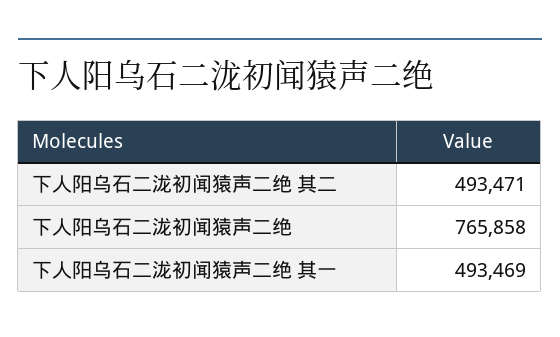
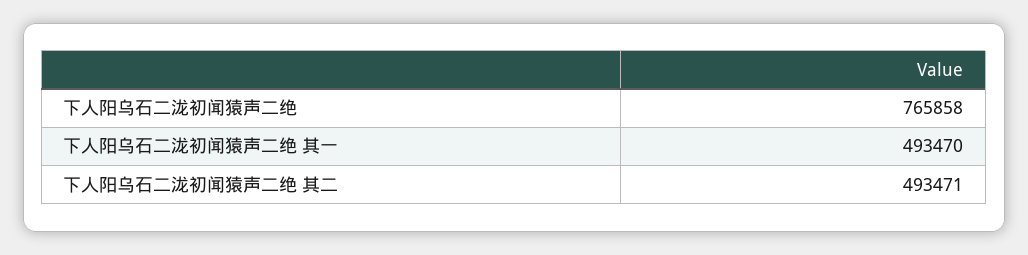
  {
    "下人阳乌石二泷初闻猿声二绝 其二": 493471,
    "下人阳乌石二泷初闻猿声二绝": 765858,
-   "下人阳乌石二泷初闻猿声二绝 其一": 493469
+   "下人阳乌石二泷初闻猿声二绝 其一": 493470
  }

